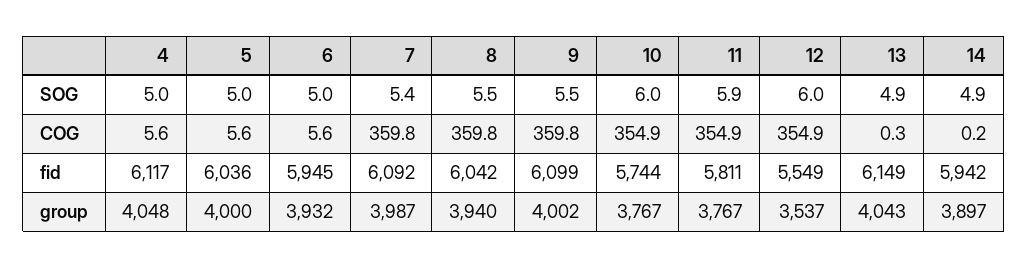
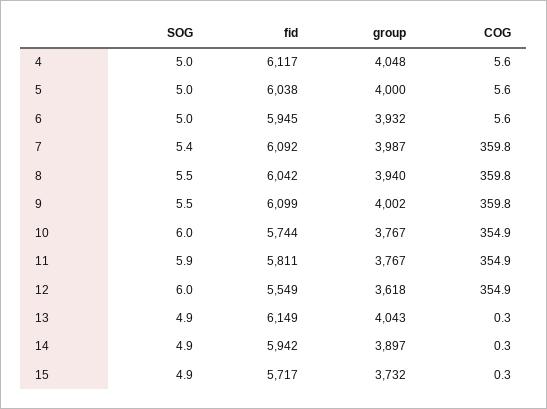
  {
    "4": {
      "SOG": 5,
      "COG": 5.6,
      "fid": 6117,
      "group": 4048
    },
    "5": {
      "SOG": 5,
      "COG": 5.6,
-     "fid": 6036,
+     "fid": 6038,
      "group": 4000
    },
    "6": {
      "SOG": 5,
      "COG": 5.6,
      "fid": 5945,
      "group": 3932
    },
    "7": {
      "SOG": 5.4,
      "COG": 359.8,
      "fid": 6092,
      "group": 3987
    },
    "8": {
      "SOG": 5.5,
      "COG": 359.8,
      "fid": 6042,
      "group": 3940
    },
    "9": {
      "SOG": 5.5,
      "COG": 359.8,
      "fid": 6099,
      "group": 4002
    },
    "10": {
      "SOG": 6,
      "COG": 354.9,
      "fid": 5744,
      "group": 3767
    },
    "11": {
      "SOG": 5.9,
      "COG": 354.9,
      "fid": 5811,
      "group": 3767
    },
    "12": {
      "SOG": 6,
      "COG": 354.9,
      "fid": 5549,
-     "group": 3537
+     "group": 3618
    },
    "13": {
      "SOG": 4.9,
      "COG": 0.3,
      "fid": 6149,
      "group": 4043
    },
    "14": {
      "SOG": 4.9,
-     "COG": 0.2,
+     "COG": 0.3,
      "fid": 5942,
      "group": 3897
-   }
+   },
+   "15": {
+     "SOG": 4.9,
+     "fid": 5717,
+     "group": 3732,
+     "COG": 0.3
+   }
  }

